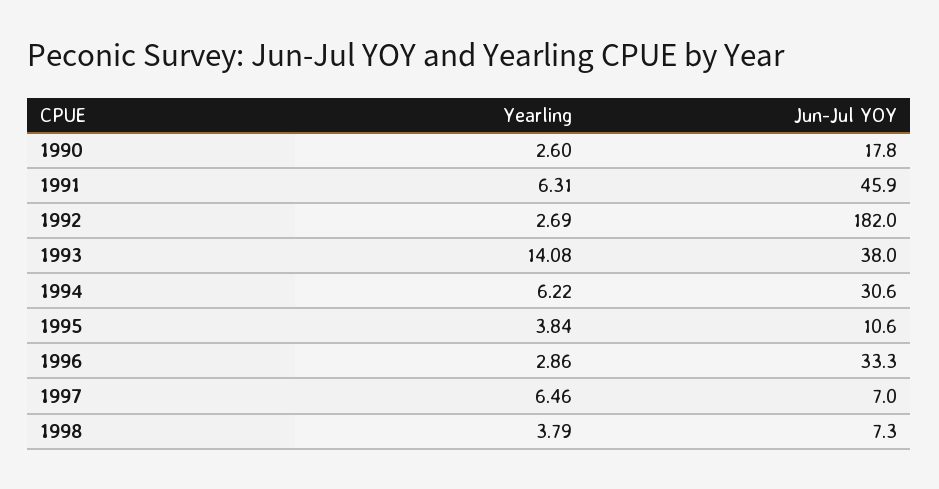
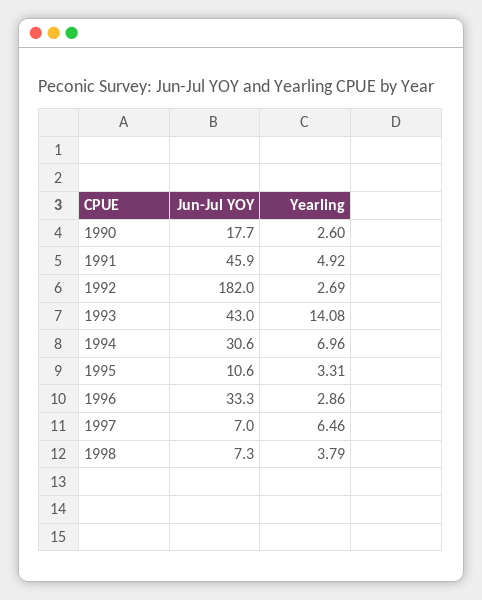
  {
    "Yearling": {
      "1990": 2.6,
-     "1991": 6.31,
+     "1991": 4.92,
      "1992": 2.69,
      "1993": 14.08,
-     "1994": 6.22,
+     "1994": 6.96,
-     "1995": 3.84,
+     "1995": 3.31,
      "1996": 2.86,
      "1997": 6.46,
      "1998": 3.79
    },
    "Jun-Jul YOY": {
-     "1990": 17.8,
+     "1990": 17.7,
      "1991": 45.9,
      "1992": 182,
-     "1993": 38,
+     "1993": 43,
      "1994": 30.6,
      "1995": 10.6,
      "1996": 33.3,
      "1997": 7,
      "1998": 7.3
    }
  }

